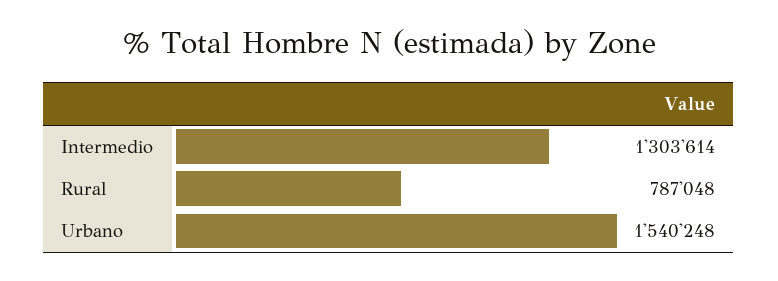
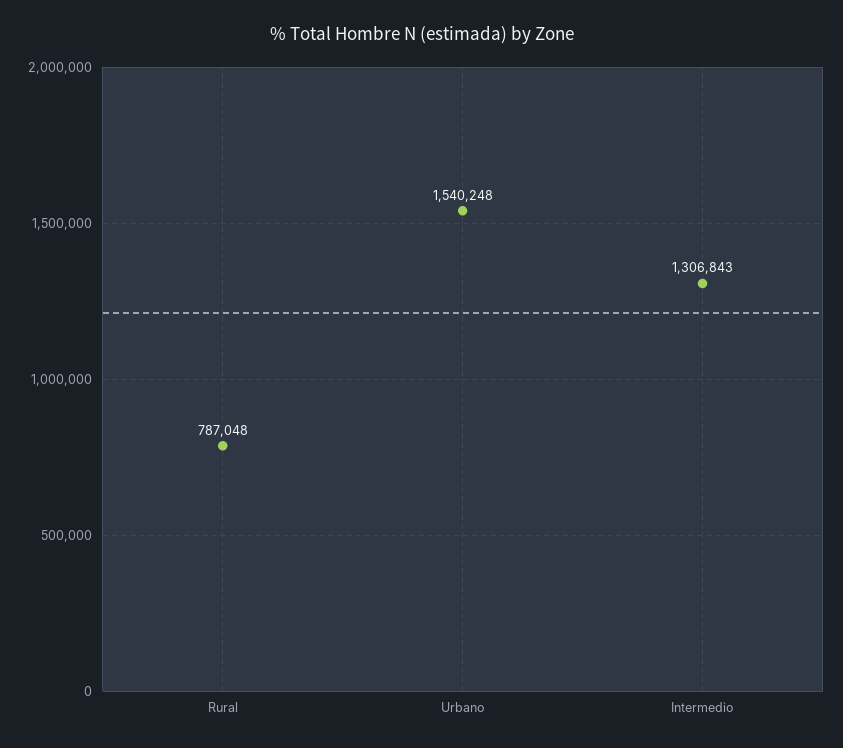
  {
-   "Intermedio": 1303614,
+   "Intermedio": 1306843,
    "Rural": 787048,
    "Urbano": 1540248
  }

